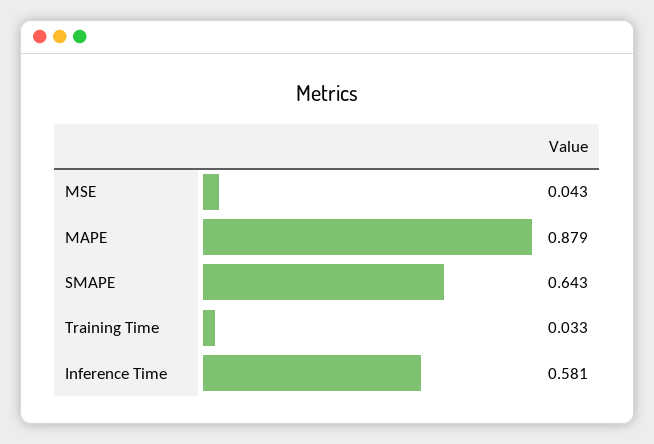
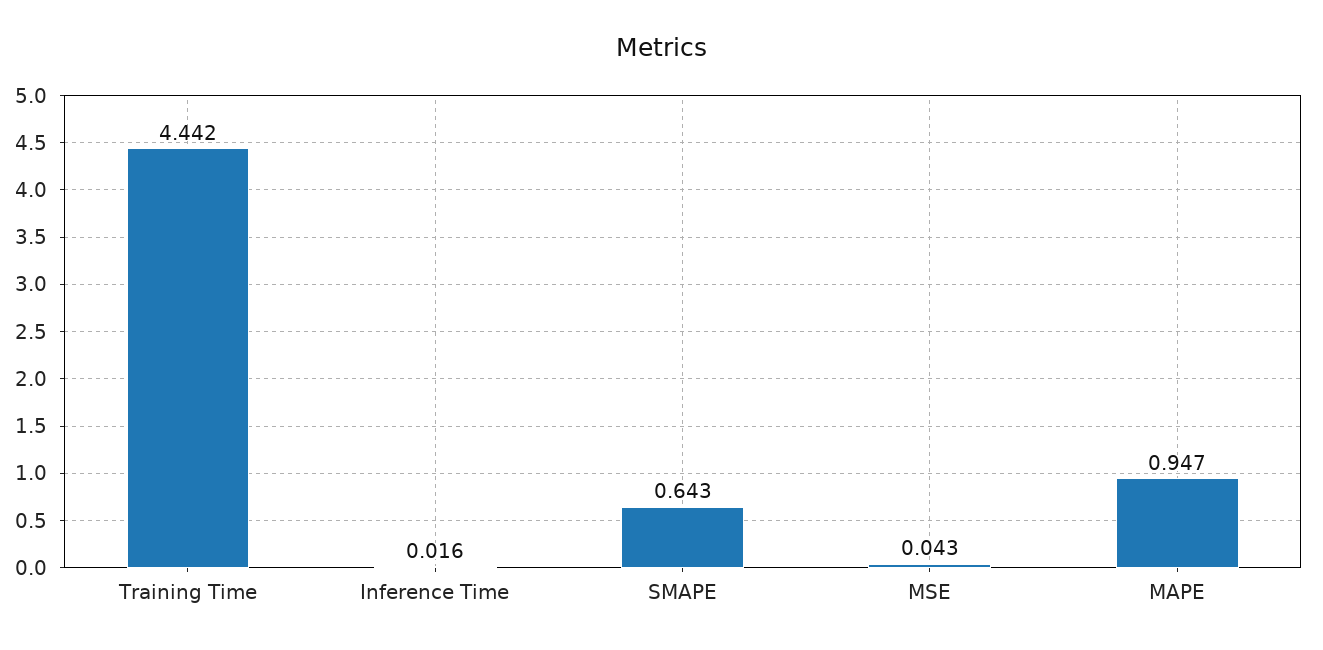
  {
    "MSE": 0.043,
-   "MAPE": 0.879,
+   "MAPE": 0.947,
    "SMAPE": 0.643,
-   "Training Time": 0.033,
+   "Training Time": 4.442,
-   "Inference Time": 0.581
+   "Inference Time": 0.016
  }

